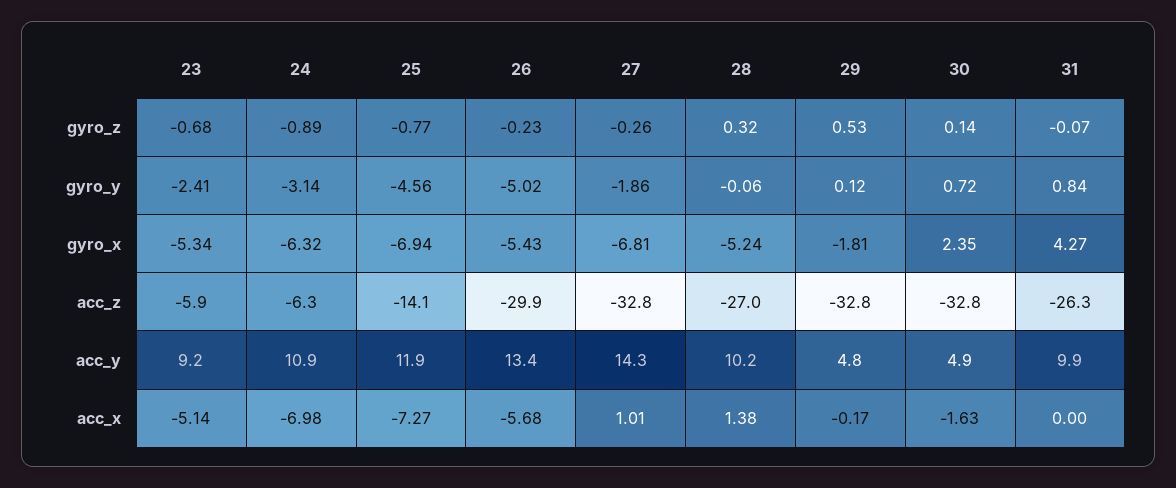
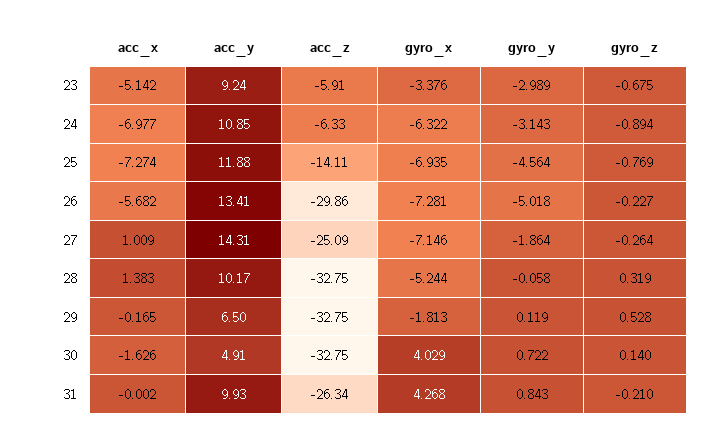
  {
    "23": {
      "gyro_z": -0.675,
-     "gyro_y": -2.41,
+     "gyro_y": -2.989,
-     "gyro_x": -5.34,
+     "gyro_x": -3.376,
      "acc_z": -5.91,
      "acc_y": 9.24,
      "acc_x": -5.142
    },
    "24": {
      "gyro_z": -0.894,
      "gyro_y": -3.143,
      "gyro_x": -6.322,
      "acc_z": -6.33,
      "acc_y": 10.85,
      "acc_x": -6.977
    },
    "25": {
      "gyro_z": -0.769,
      "gyro_y": -4.564,
      "gyro_x": -6.935,
      "acc_z": -14.11,
      "acc_y": 11.88,
      "acc_x": -7.274
    },
    "26": {
      "gyro_z": -0.227,
      "gyro_y": -5.018,
-     "gyro_x": -5.43,
+     "gyro_x": -7.281,
      "acc_z": -29.86,
      "acc_y": 13.41,
      "acc_x": -5.682
    },
    "27": {
      "gyro_z": -0.264,
      "gyro_y": -1.864,
-     "gyro_x": -6.81,
+     "gyro_x": -7.146,
-     "acc_z": -32.8,
+     "acc_z": -25.09,
      "acc_y": 14.31,
      "acc_x": 1.009
    },
    "28": {
      "gyro_z": 0.319,
      "gyro_y": -0.058,
      "gyro_x": -5.244,
-     "acc_z": -27,
+     "acc_z": -32.75,
      "acc_y": 10.17,
      "acc_x": 1.383
    },
    "29": {
      "gyro_z": 0.528,
      "gyro_y": 0.119,
      "gyro_x": -1.813,
      "acc_z": -32.75,
-     "acc_y": 4.8,
+     "acc_y": 6.5,
      "acc_x": -0.165
    },
    "30": {
      "gyro_z": 0.14,
      "gyro_y": 0.722,
-     "gyro_x": 2.35,
+     "gyro_x": 4.029,
      "acc_z": -32.75,
      "acc_y": 4.91,
      "acc_x": -1.626
    },
    "31": {
-     "gyro_z": -0.07,
+     "gyro_z": -0.21,
      "gyro_y": 0.843,
      "gyro_x": 4.268,
      "acc_z": -26.34,
      "acc_y": 9.93,
      "acc_x": -0.002
    }
  }

